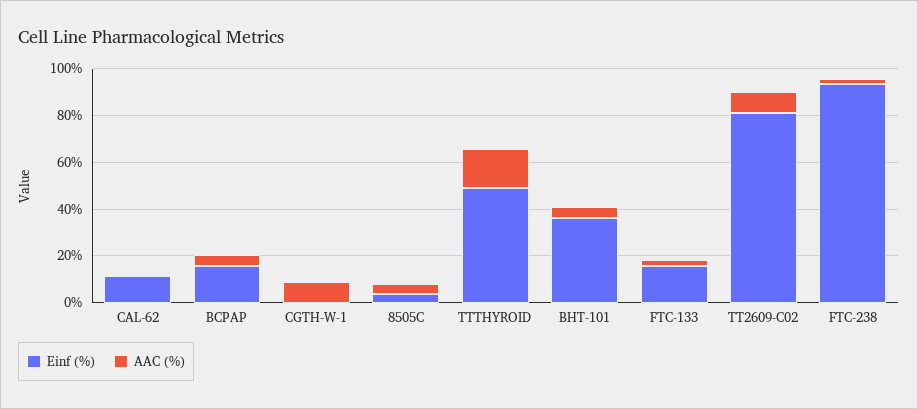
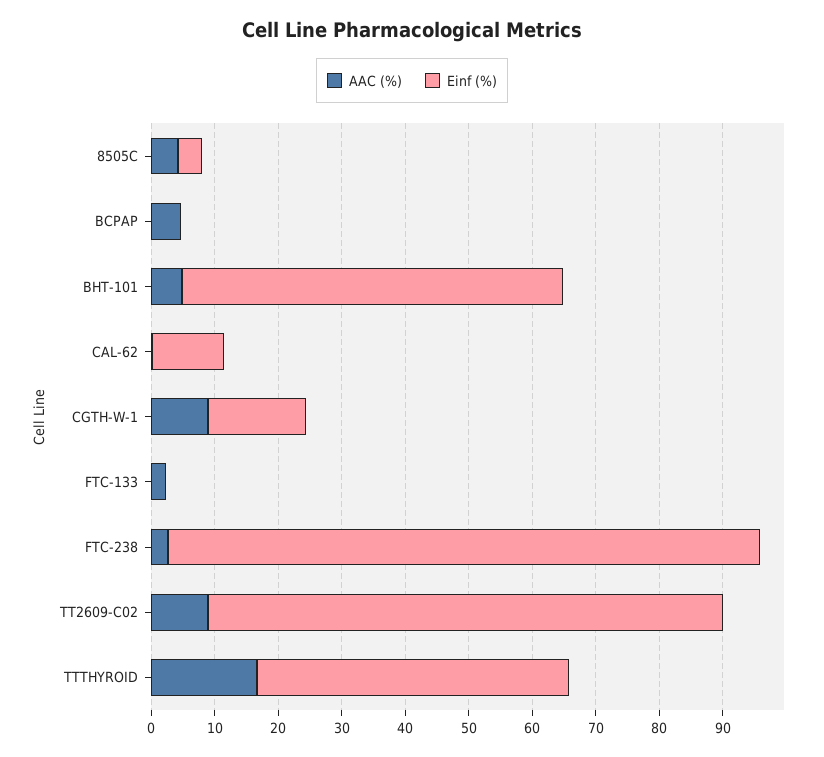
  {
    "Einf (%)": {
      "CAL-62": 12,
-     "BCPAP": 15,
+     "BCPAP": 0,
-     "CGTH-W-1": 0,
+     "CGTH-W-1": 16,
      "8505C": 4,
      "TTTHYROID": 50,
-     "BHT-101": 35,
+     "BHT-101": 60,
-     "FTC-133": 15,
+     "FTC-133": 0,
      "TT2609-C02": 82,
      "FTC-238": 94
    },
    "AAC (%)": {
      "CAL-62": 0,
      "BCPAP": 4,
      "CGTH-W-1": 8,
      "8505C": 4,
      "TTTHYROID": 16,
      "BHT-101": 4,
      "FTC-133": 2,
      "TT2609-C02": 8,
      "FTC-238": 2
    }
  }

